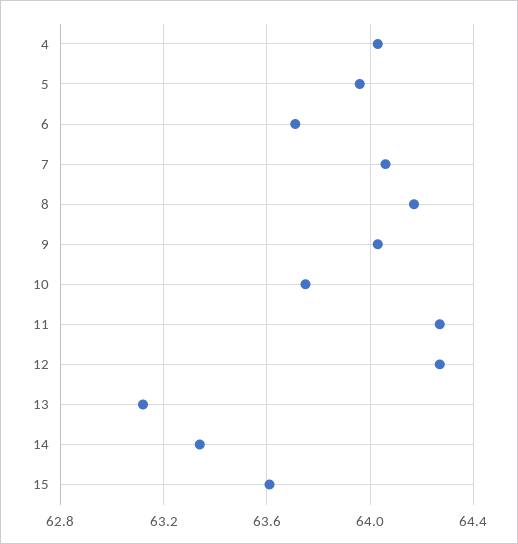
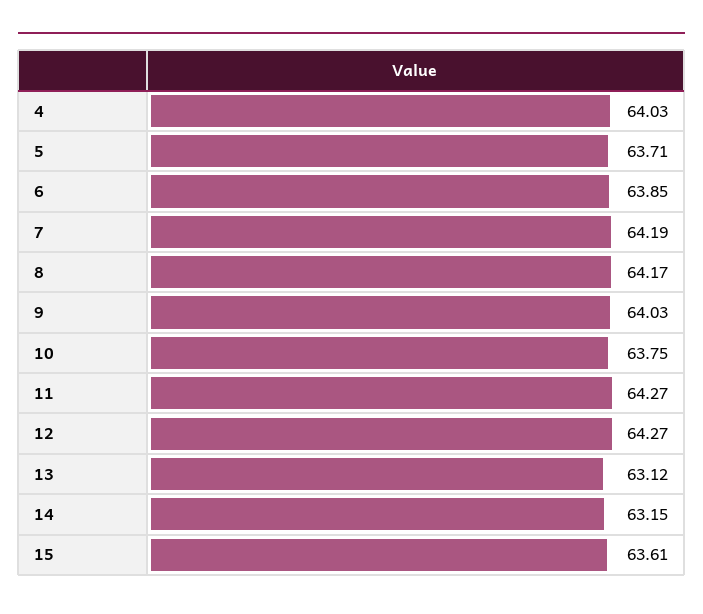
  {
    "4": 64.03,
-   "5": 63.95,
+   "5": 63.71,
-   "6": 63.7,
+   "6": 63.85,
-   "7": 64.05,
+   "7": 64.19,
    "8": 64.17,
    "9": 64.03,
    "10": 63.75,
    "11": 64.27,
    "12": 64.27,
    "13": 63.12,
-   "14": 63.35,
+   "14": 63.15,
    "15": 63.61
  }

